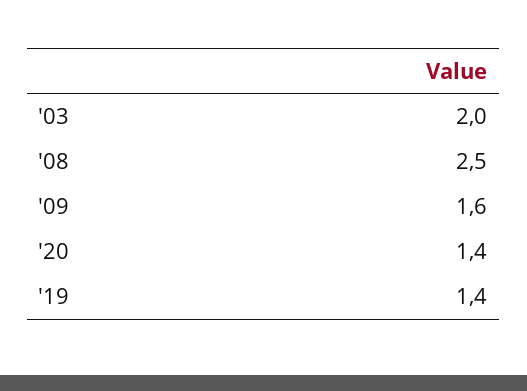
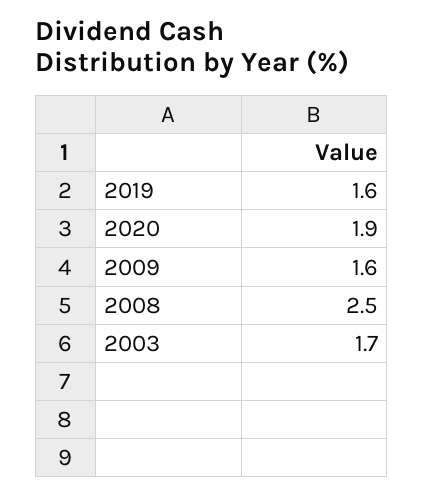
  {
-   "'03": 2,
+   "'03": 1.7,
    "'08": 2.5,
    "'09": 1.6,
-   "'20": 1.4,
+   "'20": 1.9,
-   "'19": 1.4
+   "'19": 1.6
  }

